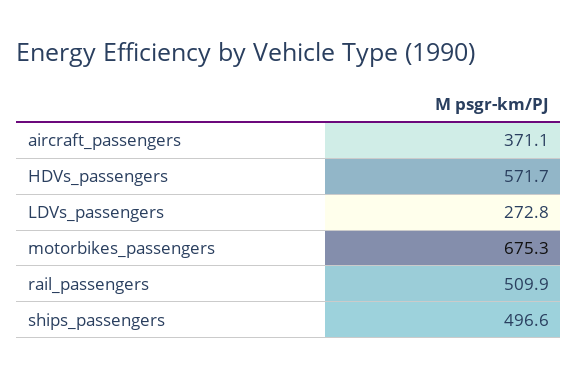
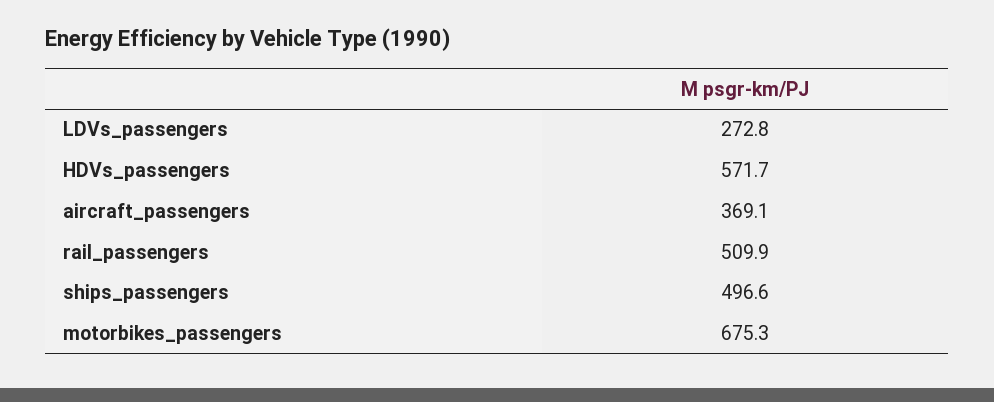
  {
-   "aircraft_passengers": 371.1,
+   "aircraft_passengers": 369.1,
    "HDVs_passengers": 571.7,
    "LDVs_passengers": 272.8,
    "motorbikes_passengers": 675.3,
    "rail_passengers": 509.9,
    "ships_passengers": 496.6
  }

